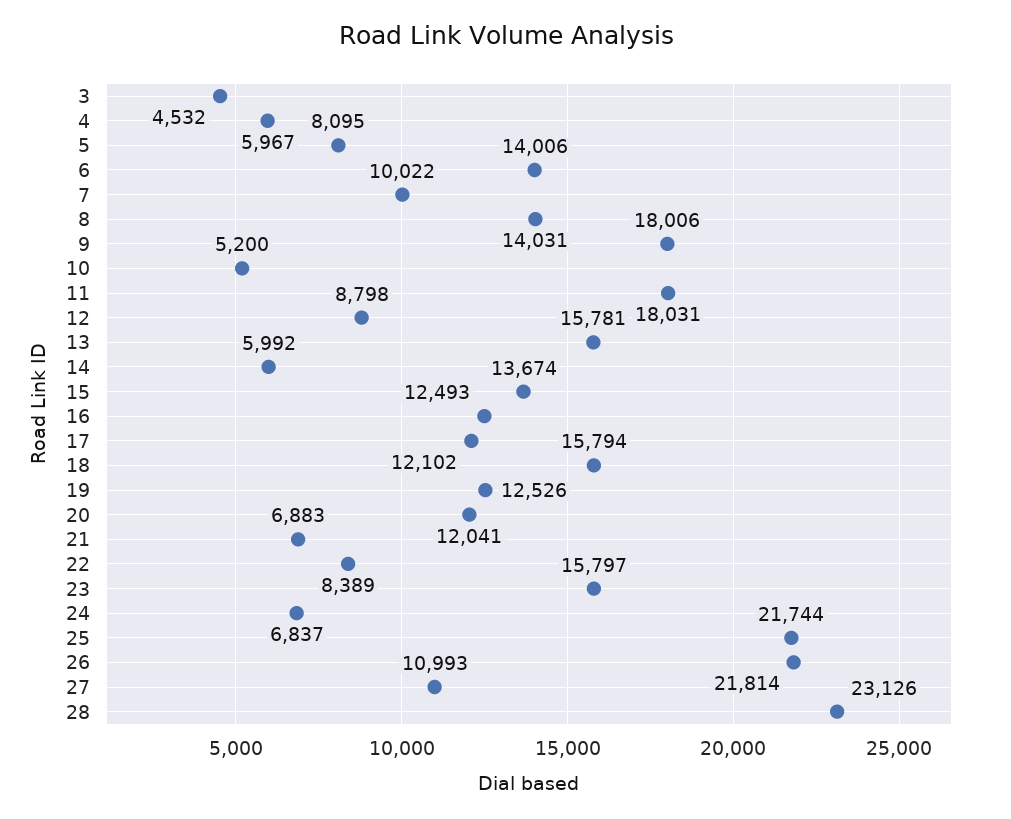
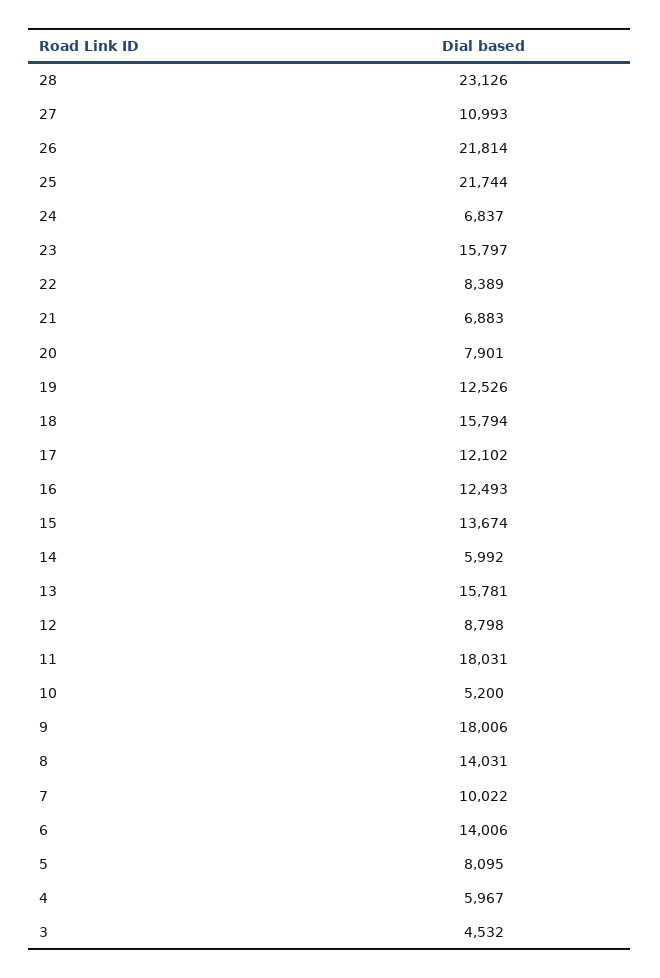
  {
    "3": 4532,
    "4": 5967,
    "5": 8095,
    "6": 14006,
    "7": 10022,
    "8": 14031,
    "9": 18006,
    "10": 5200,
    "11": 18031,
    "12": 8798,
    "13": 15781,
    "14": 5992,
    "15": 13674,
    "16": 12493,
    "17": 12102,
    "18": 15794,
    "19": 12526,
-   "20": 12041,
+   "20": 7901,
    "21": 6883,
    "22": 8389,
    "23": 15797,
    "24": 6837,
    "25": 21744,
    "26": 21814,
    "27": 10993,
    "28": 23126
  }

